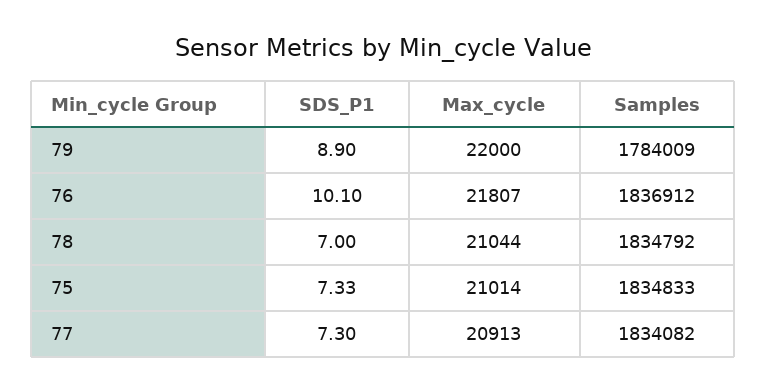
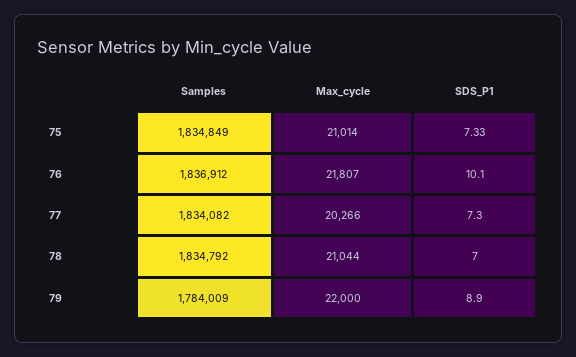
  {
    "SDS_P1": {
      "79": 8.9,
      "76": 10.1,
      "78": 7,
      "75": 7.33,
      "77": 7.3
    },
    "Max_cycle": {
      "79": 22000,
      "76": 21807,
      "78": 21044,
      "75": 21014,
-     "77": 20913
+     "77": 20266
    },
    "Samples": {
      "79": 1784009,
      "76": 1836912,
      "78": 1834792,
-     "75": 1834833,
+     "75": 1834849,
      "77": 1834082
    }
  }

